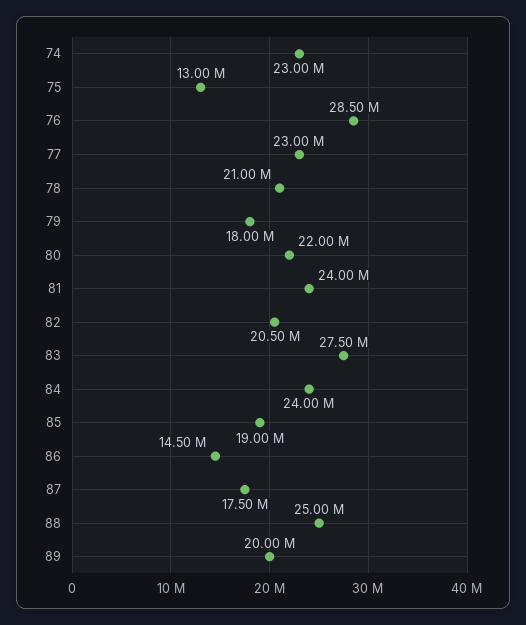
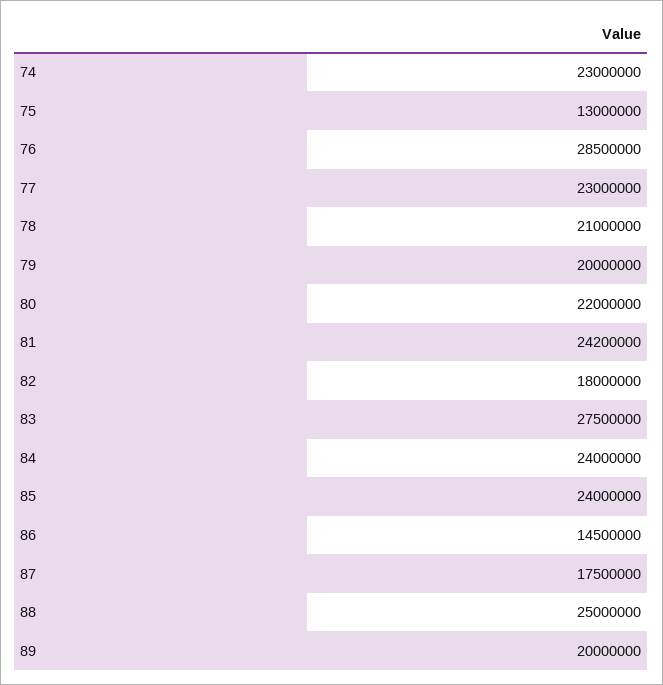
  {
    "74": 23000000,
    "75": 13000000,
    "76": 28500000,
    "77": 23000000,
    "78": 21000000,
-   "79": 18000000,
+   "79": 20000000,
    "80": 22000000,
-   "81": 24000000,
+   "81": 24200000,
-   "82": 20500000,
+   "82": 18000000,
    "83": 27500000,
    "84": 24000000,
-   "85": 19000000,
+   "85": 24000000,
    "86": 14500000,
    "87": 17500000,
    "88": 25000000,
    "89": 20000000
  }

